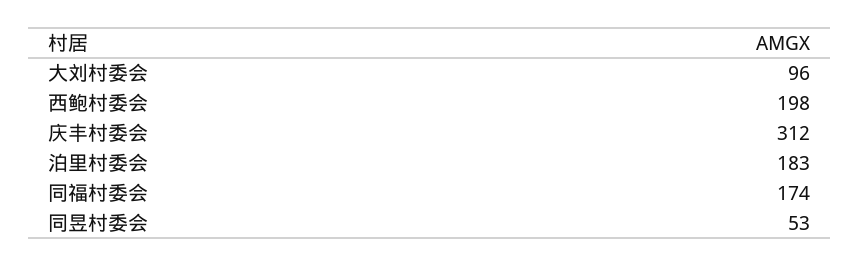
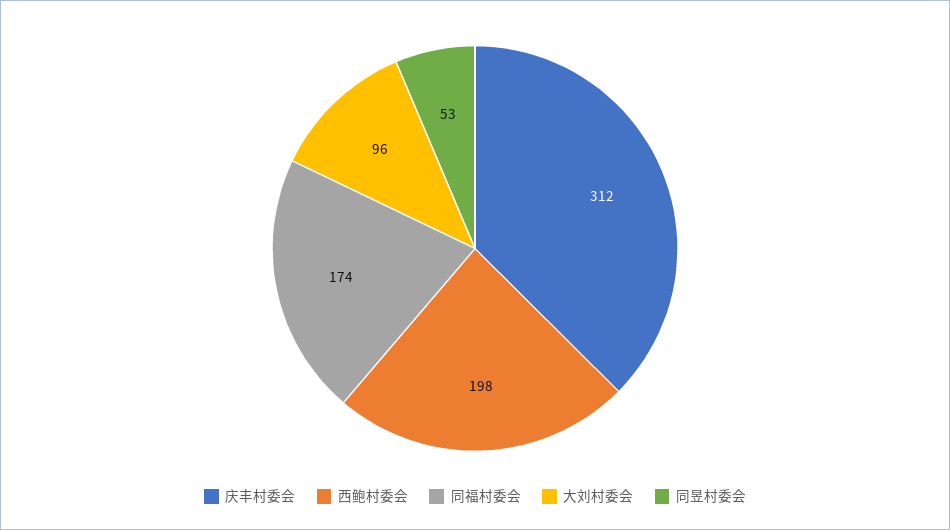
  {
    "大刘村委会": 96,
    "西鲍村委会": 198,
    "庆丰村委会": 312,
-   "泊里村委会": 183,
    "同福村委会": 174,
    "同昱村委会": 53
  }

